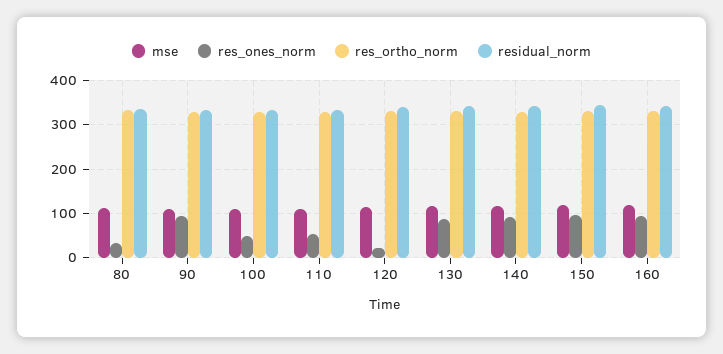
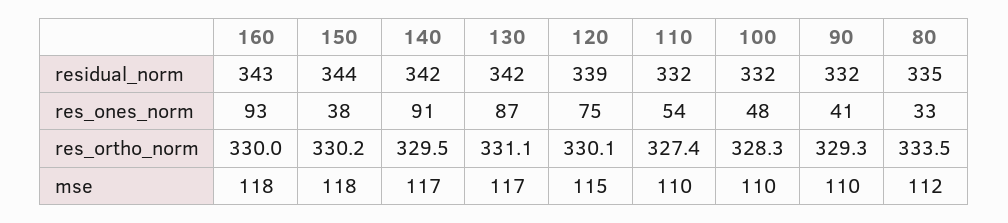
  {
    "mse": {
      "80": 112,
      "90": 110,
      "100": 110,
      "110": 110,
      "120": 115,
      "130": 117,
      "140": 117,
      "150": 118,
      "160": 118
    },
    "res_ones_norm": {
      "80": 33,
-     "90": 100,
+     "90": 41,
      "100": 48,
      "110": 54,
-     "120": 20,
+     "120": 75,
      "130": 87,
      "140": 91,
-     "150": 100,
+     "150": 38,
      "160": 93
    },
    "res_ortho_norm": {
      "80": 333.5,
      "90": 329.3,
      "100": 328.3,
      "110": 327.4,
      "120": 330.1,
      "130": 331.1,
      "140": 329.5,
      "150": 330.2,
      "160": 330
    },
    "residual_norm": {
      "80": 335,
      "90": 332,
      "100": 332,
      "110": 332,
      "120": 339,
      "130": 342,
      "140": 342,
      "150": 344,
      "160": 343
    }
  }

